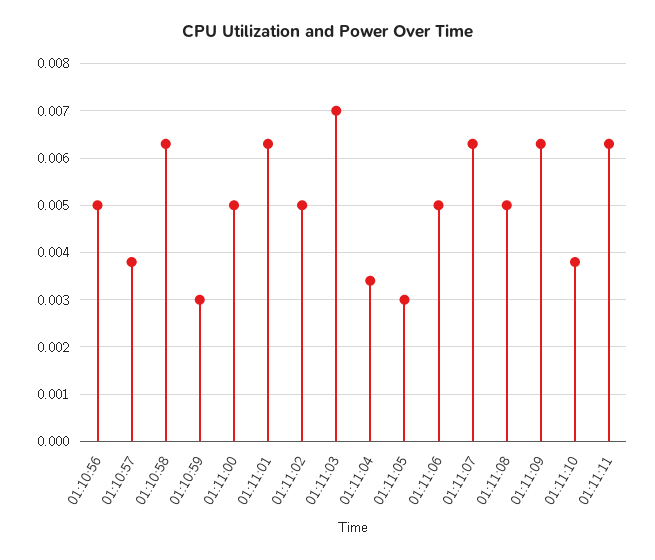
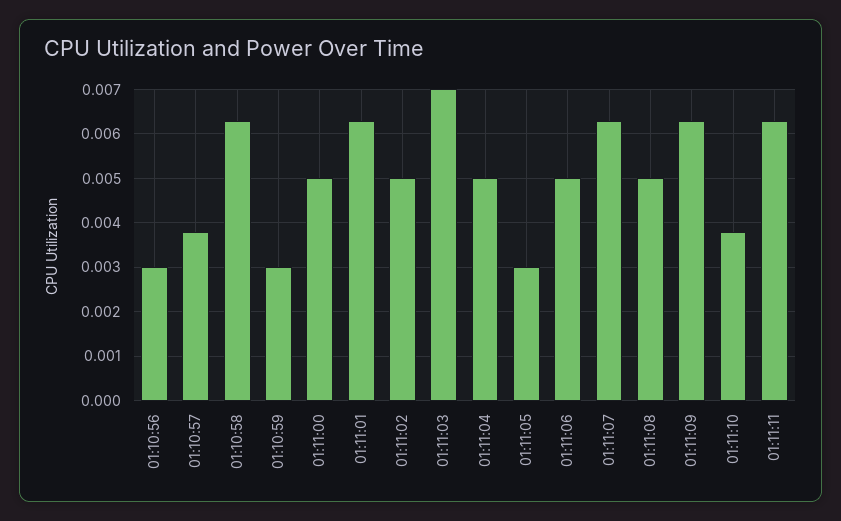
  {
-   "01:10:56": 0.005,
+   "01:10:56": 0.003,
    "01:10:57": 0.004,
    "01:10:58": 0.0065,
    "01:10:59": 0.003,
    "01:11:00": 0.005,
    "01:11:01": 0.0065,
    "01:11:02": 0.005,
    "01:11:03": 0.007,
-   "01:11:04": 0.0035,
+   "01:11:04": 0.005,
    "01:11:05": 0.003,
    "01:11:06": 0.005,
    "01:11:07": 0.0065,
    "01:11:08": 0.005,
    "01:11:09": 0.0065,
    "01:11:10": 0.004,
    "01:11:11": 0.0065
  }

